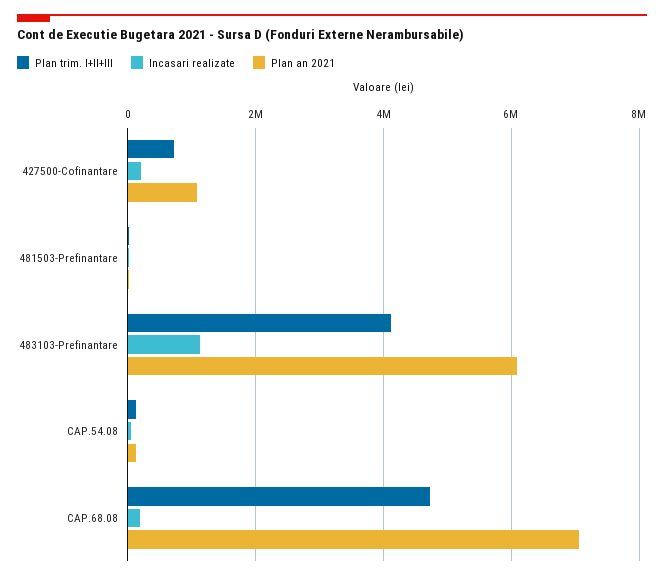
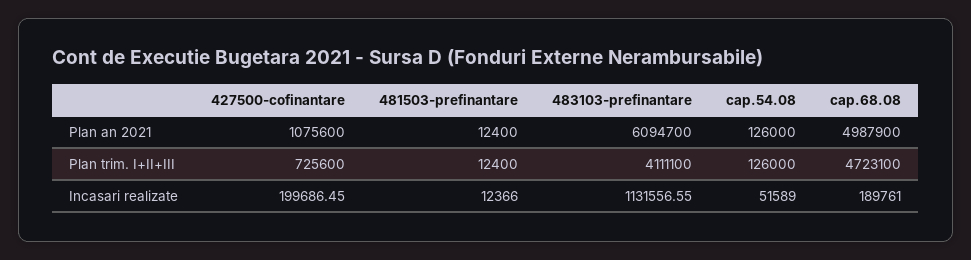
  {
    "Plan trim. I+II+III": {
      "427500-Cofinantare": 725600,
      "481503-Prefinantare": 12400,
      "483103-Prefinantare": 4111100,
      "CAP.54.08": 126000,
      "CAP.68.08": 4723100
    },
    "Incasari realizate": {
      "427500-Cofinantare": 199686.45,
      "481503-Prefinantare": 12366,
      "483103-Prefinantare": 1131556.55,
      "CAP.54.08": 51589,
      "CAP.68.08": 189761
    },
    "Plan an 2021": {
      "427500-Cofinantare": 1075600,
      "481503-Prefinantare": 12400,
      "483103-Prefinantare": 6094700,
      "CAP.54.08": 126000,
-     "CAP.68.08": 7000000
+     "CAP.68.08": 4987900
    }
  }

